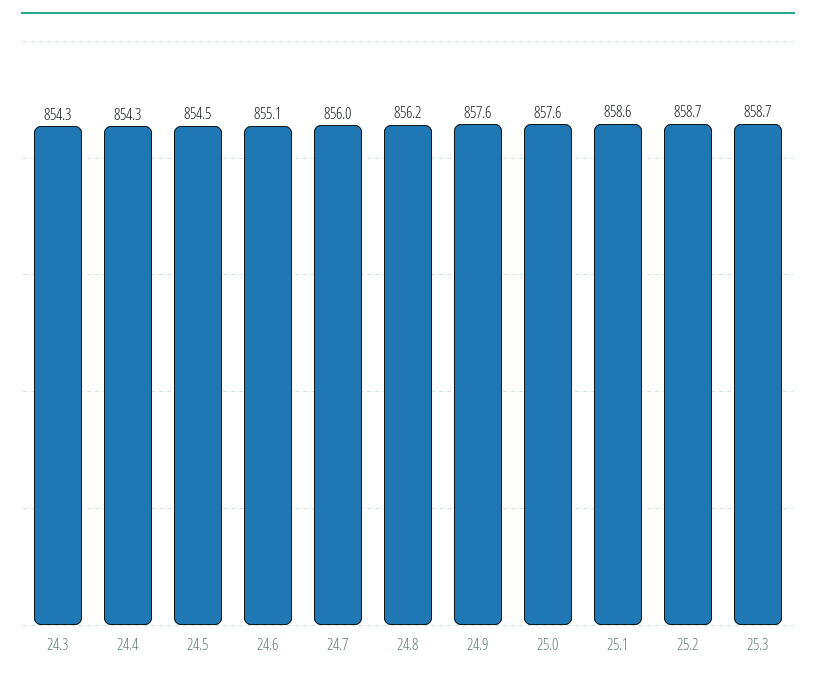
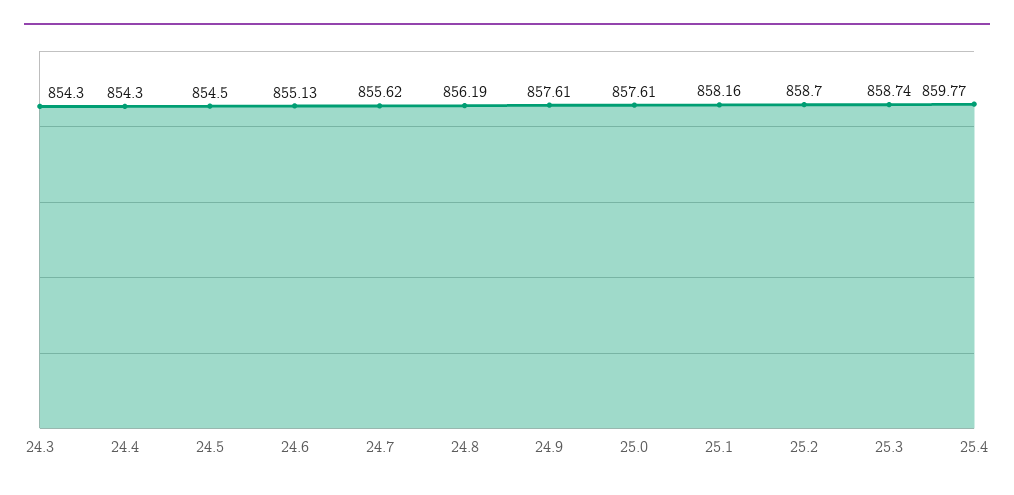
  {
    "24.3": 854.3,
    "24.4": 854.3,
    "24.5": 854.5,
    "24.6": 855.13,
-   "24.7": 856,
+   "24.7": 855.62,
    "24.8": 856.19,
    "24.9": 857.61,
    "25.0": 857.61,
-   "25.1": 858.6,
+   "25.1": 858.16,
    "25.2": 858.7,
-   "25.3": 858.74
+   "25.3": 858.74,
+   "25.4": 859.77
  }

